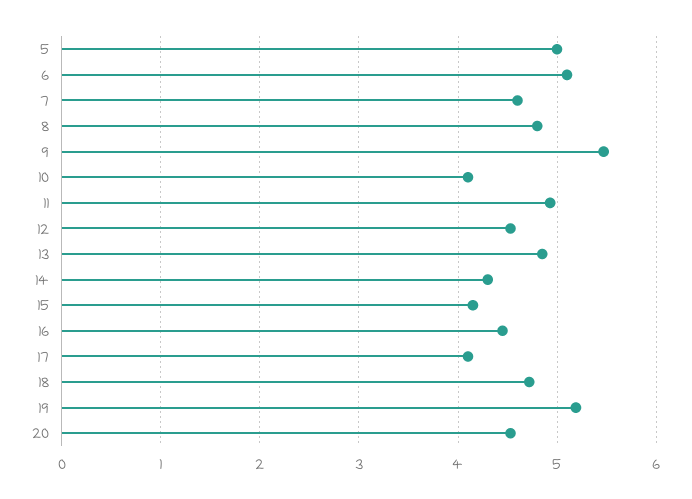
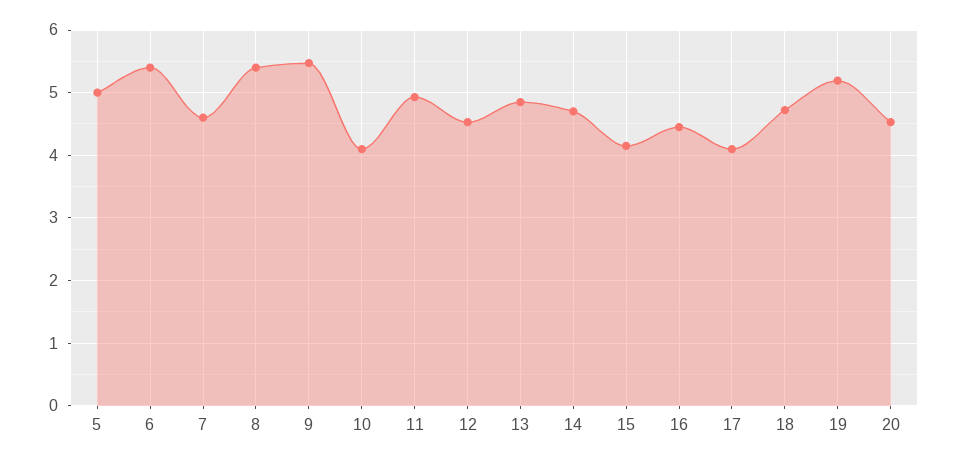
  {
    "5": 5,
-   "6": 5.1,
+   "6": 5.4,
    "7": 4.6,
-   "8": 4.8,
+   "8": 5.4,
    "9": 5.5,
    "10": 4.1,
    "11": 4.9,
    "12": 4.5,
    "13": 4.9,
-   "14": 4.3,
+   "14": 4.7,
    "15": 4.2,
    "16": 4.5,
    "17": 4.1,
    "18": 4.7,
    "19": 5.2,
    "20": 4.5
  }

